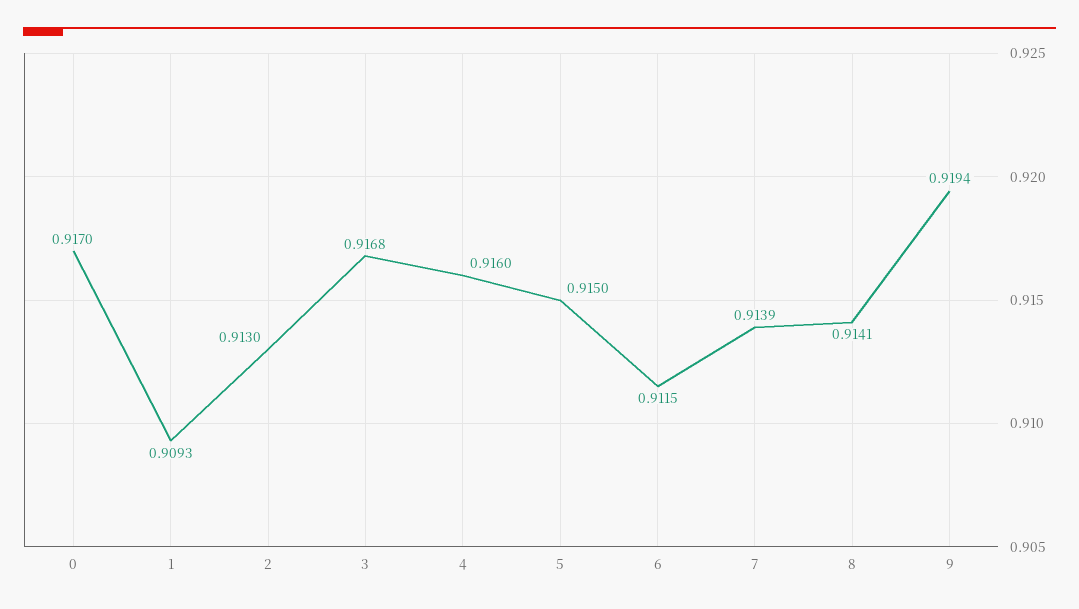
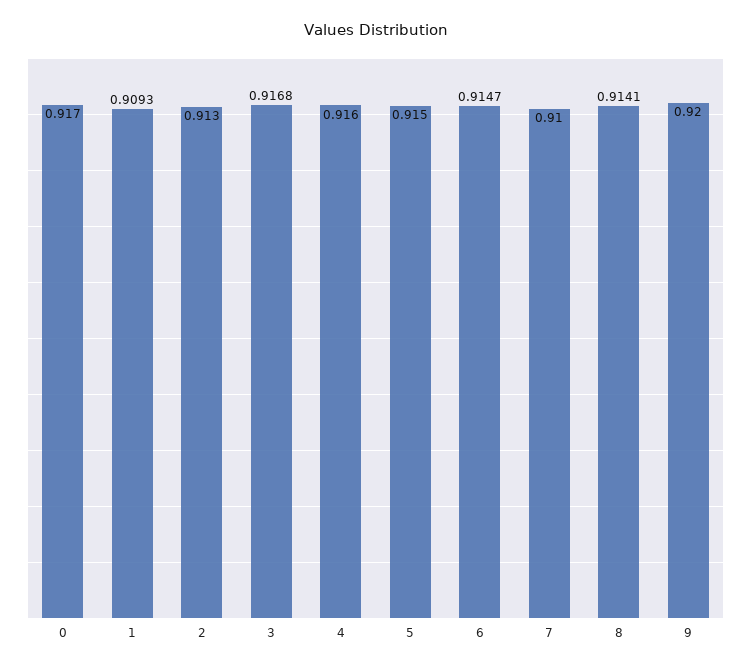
  {
    "0": 0.917,
    "1": 0.9093,
    "2": 0.913,
    "3": 0.9168,
    "4": 0.916,
    "5": 0.915,
-   "6": 0.9115,
+   "6": 0.9147,
-   "7": 0.9139,
+   "7": 0.91,
    "8": 0.9141,
-   "9": 0.9194
+   "9": 0.92
  }

